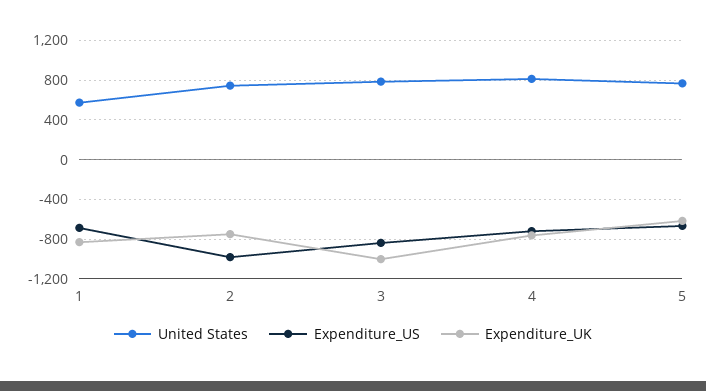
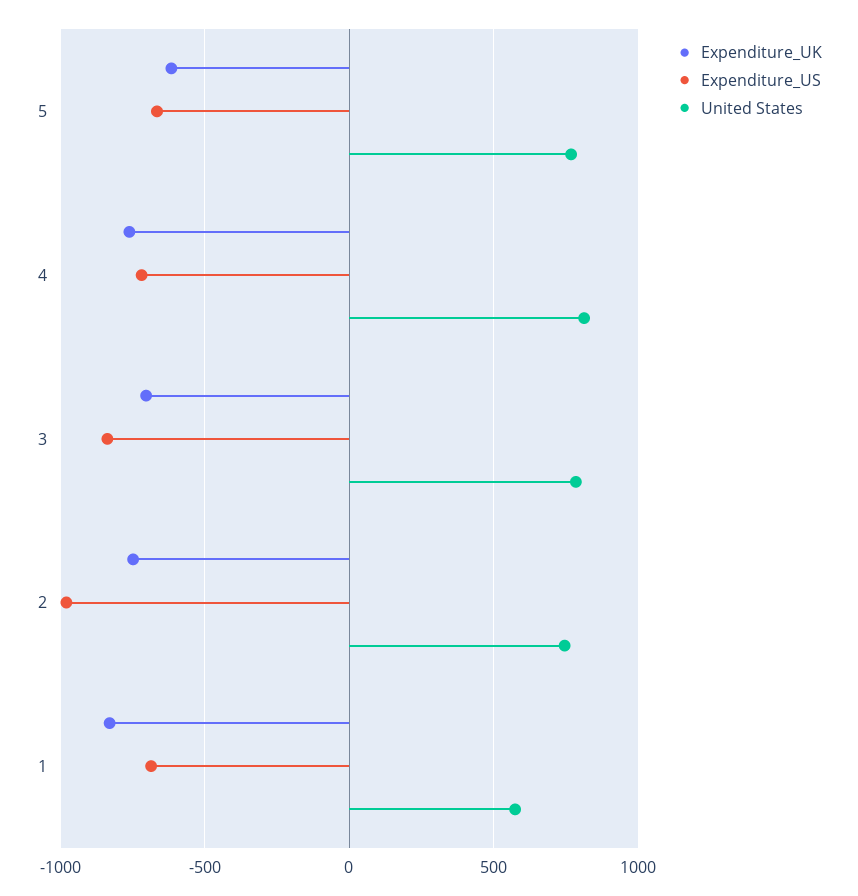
  {
    "United States": {
      "1": 550,
      "2": 750,
      "3": 800,
      "4": 800,
      "5": 750
    },
    "Expenditure_US": {
      "1": -700,
      "2": -1000,
      "3": -850,
      "4": -700,
      "5": -650
    },
    "Expenditure_UK": {
      "1": -850,
      "2": -750,
-     "3": -1000,
+     "3": -700,
      "4": -750,
      "5": -600
    }
  }

